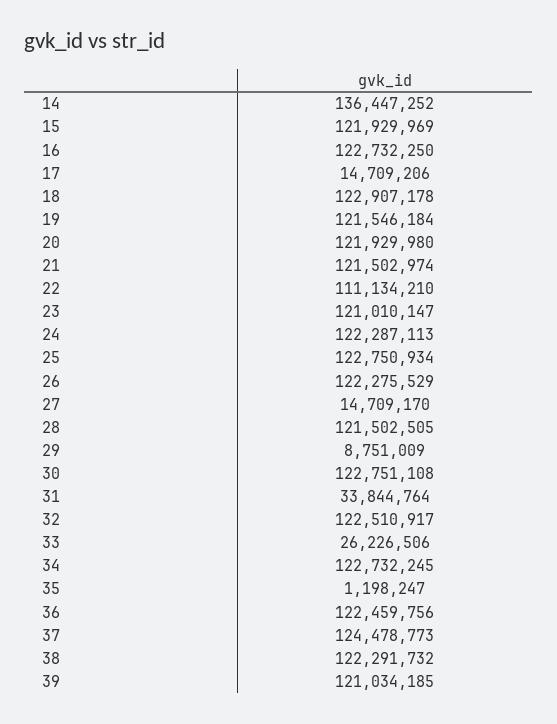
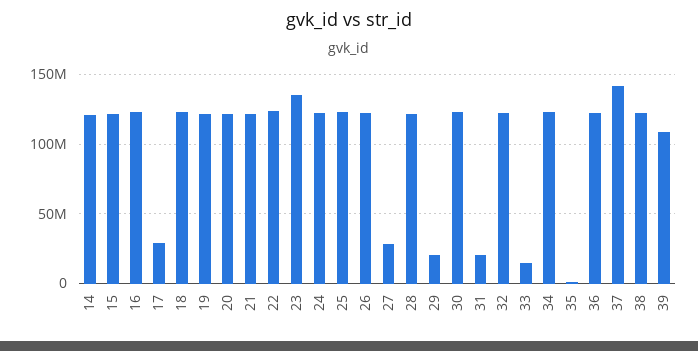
  {
-   "14": 136447252,
+   "14": 120000000,
    "15": 121929969,
    "16": 122732250,
-   "17": 14709206,
+   "17": 30000000,
    "18": 122907178,
    "19": 121546184,
    "20": 121929980,
    "21": 121502974,
-   "22": 111134210,
+   "22": 125000000,
-   "23": 121010147,
+   "23": 135000000,
    "24": 122287113,
    "25": 122750934,
    "26": 122275529,
-   "27": 14709170,
+   "27": 30000000,
    "28": 121502505,
-   "29": 8751009,
+   "29": 20000000,
    "30": 122751108,
-   "31": 33844764,
+   "31": 20000000,
    "32": 122510917,
-   "33": 26226506,
+   "33": 15000000,
    "34": 122732245,
    "35": 1198247,
    "36": 122459756,
-   "37": 124478773,
+   "37": 140000000,
    "38": 122291732,
-   "39": 121034185
+   "39": 110000000
  }

